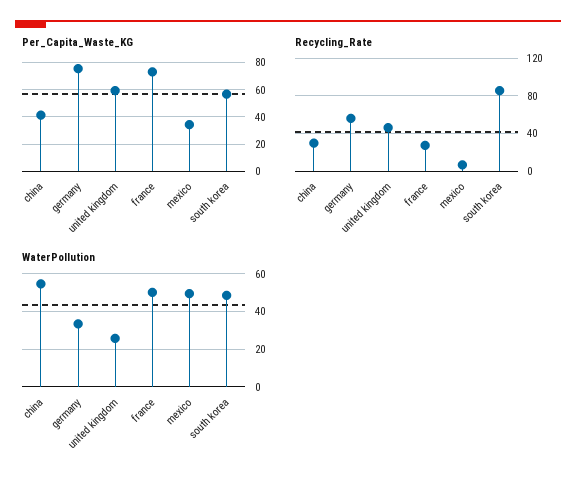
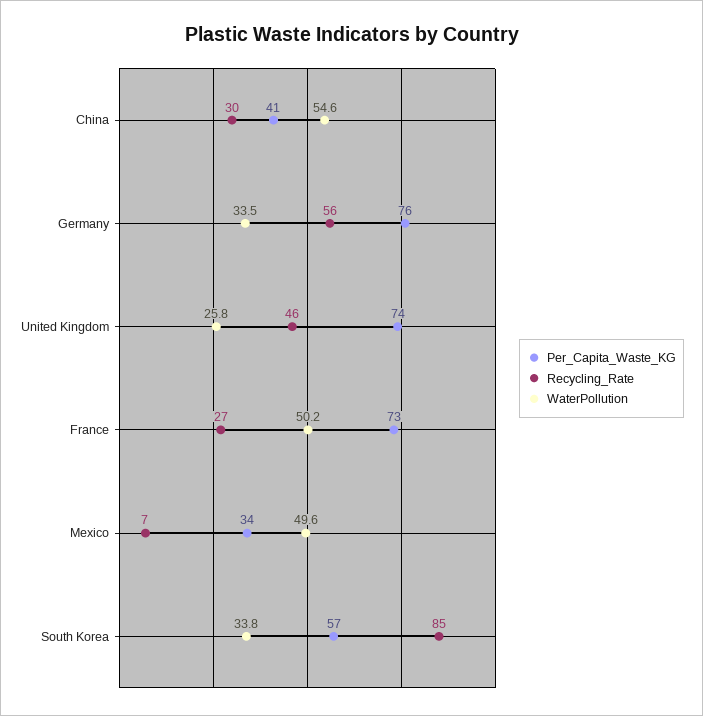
  {
    "Per_Capita_Waste_KG": {
      "china": 41,
      "germany": 76,
-     "united kingdom": 60,
+     "united kingdom": 74,
      "france": 73,
      "mexico": 34,
      "south korea": 57
    },
    "Recycling_Rate": {
      "china": 30,
      "germany": 56,
      "united kingdom": 46,
      "france": 27,
      "mexico": 7,
      "south korea": 85
    },
    "WaterPollution": {
      "china": 54.6,
      "germany": 33.5,
      "united kingdom": 25.8,
      "france": 50.2,
      "mexico": 49.6,
-     "south korea": 50
+     "south korea": 33.8
    }
  }

